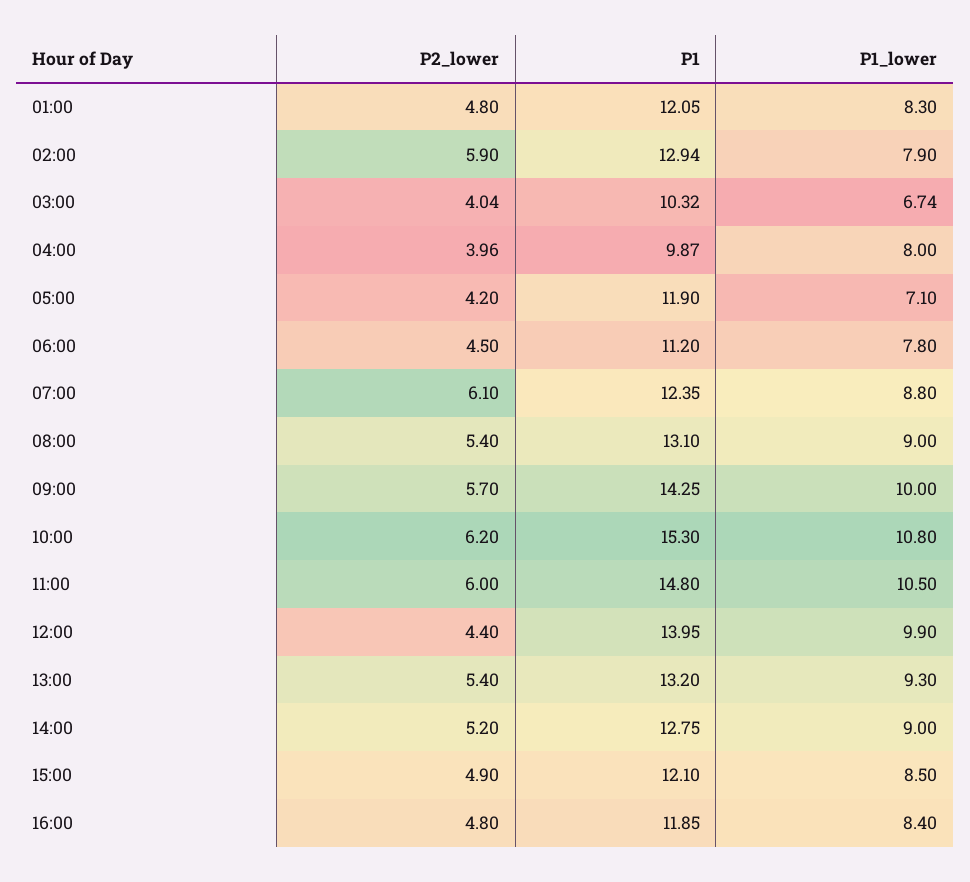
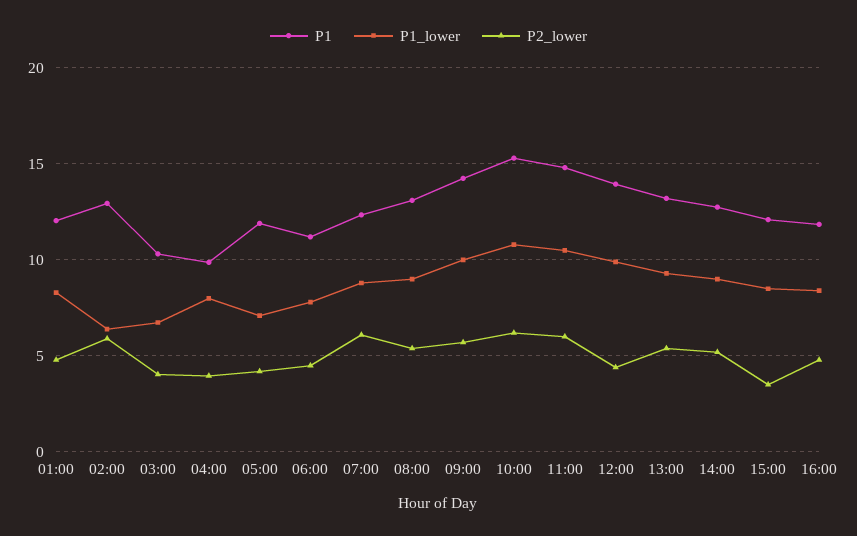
  {
    "P2_lower": {
      "01:00": 4.8,
      "02:00": 5.9,
      "03:00": 4.04,
      "04:00": 3.96,
      "05:00": 4.2,
      "06:00": 4.5,
      "07:00": 6.1,
      "08:00": 5.4,
      "09:00": 5.7,
      "10:00": 6.2,
      "11:00": 6,
      "12:00": 4.4,
      "13:00": 5.4,
      "14:00": 5.2,
-     "15:00": 4.9,
+     "15:00": 3.5,
      "16:00": 4.8
    },
    "P1": {
      "01:00": 12.05,
      "02:00": 12.94,
      "03:00": 10.32,
      "04:00": 9.87,
      "05:00": 11.9,
      "06:00": 11.2,
      "07:00": 12.35,
      "08:00": 13.1,
      "09:00": 14.25,
      "10:00": 15.3,
      "11:00": 14.8,
      "12:00": 13.95,
      "13:00": 13.2,
      "14:00": 12.75,
      "15:00": 12.1,
      "16:00": 11.85
    },
    "P1_lower": {
      "01:00": 8.3,
-     "02:00": 7.9,
+     "02:00": 6.5,
      "03:00": 6.74,
      "04:00": 8,
      "05:00": 7.1,
      "06:00": 7.8,
      "07:00": 8.8,
      "08:00": 9,
      "09:00": 10,
      "10:00": 10.8,
      "11:00": 10.5,
      "12:00": 9.9,
      "13:00": 9.3,
      "14:00": 9,
      "15:00": 8.5,
      "16:00": 8.4
    }
  }

